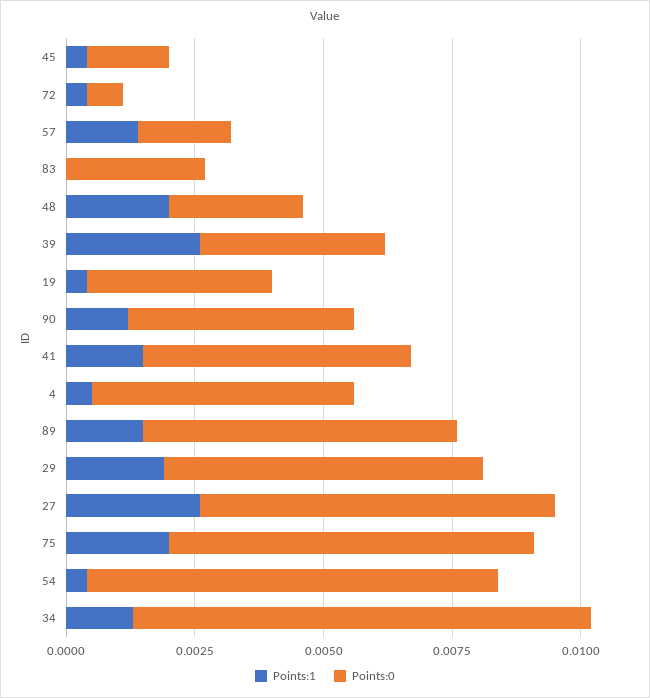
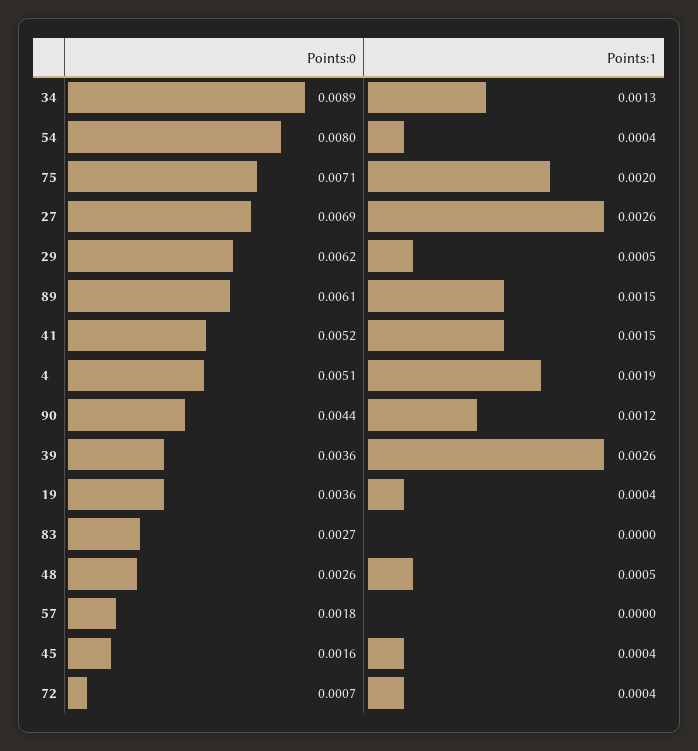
  {
    "Points:1": {
      "45": 0.0004,
      "72": 0.0004,
-     "57": 0.0015,
+     "57": 0,
      "83": 0,
-     "48": 0.002,
+     "48": 0.0005,
      "39": 0.0026,
      "19": 0.0004,
      "90": 0.0012,
      "41": 0.0015,
-     "4": 0.0005,
+     "4": 0.0019,
      "89": 0.0015,
-     "29": 0.002,
+     "29": 0.0005,
      "27": 0.0026,
      "75": 0.002,
      "54": 0.0004,
      "34": 0.0013
    },
    "Points:0": {
      "45": 0.0016,
      "72": 0.0007,
      "57": 0.0018,
      "83": 0.0027,
      "48": 0.0026,
      "39": 0.0036,
      "19": 0.0036,
      "90": 0.0044,
      "41": 0.0052,
      "4": 0.0051,
      "89": 0.0061,
      "29": 0.0062,
      "27": 0.0069,
      "75": 0.0071,
      "54": 0.008,
      "34": 0.0089
    }
  }

